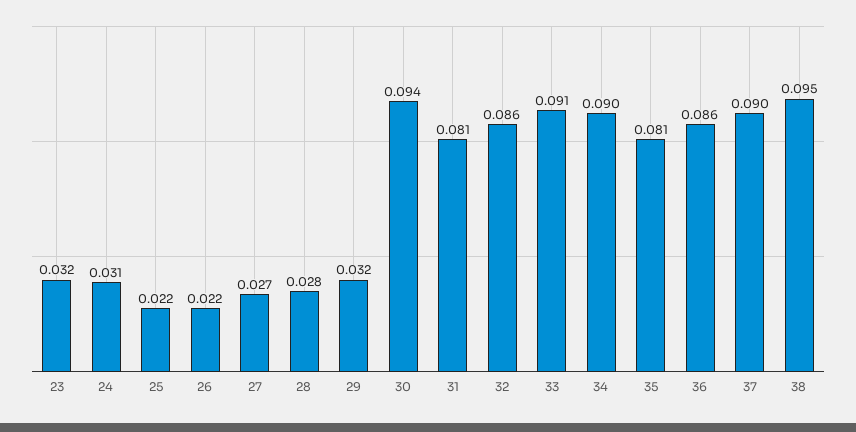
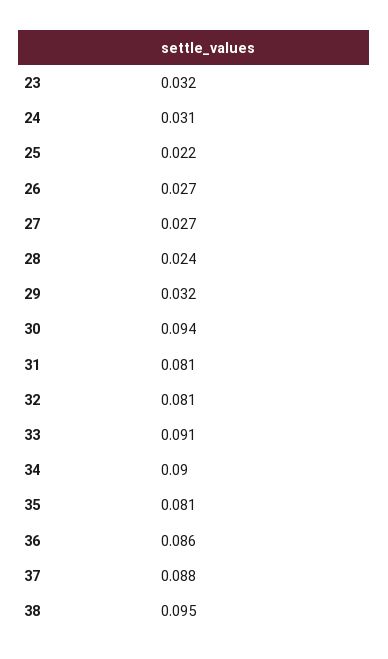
  {
    "23": 0.032,
    "24": 0.031,
    "25": 0.022,
-   "26": 0.022,
+   "26": 0.027,
    "27": 0.027,
-   "28": 0.028,
+   "28": 0.024,
    "29": 0.032,
    "30": 0.094,
    "31": 0.081,
-   "32": 0.086,
+   "32": 0.081,
    "33": 0.091,
    "34": 0.09,
    "35": 0.081,
    "36": 0.086,
-   "37": 0.09,
+   "37": 0.088,
    "38": 0.095
  }

